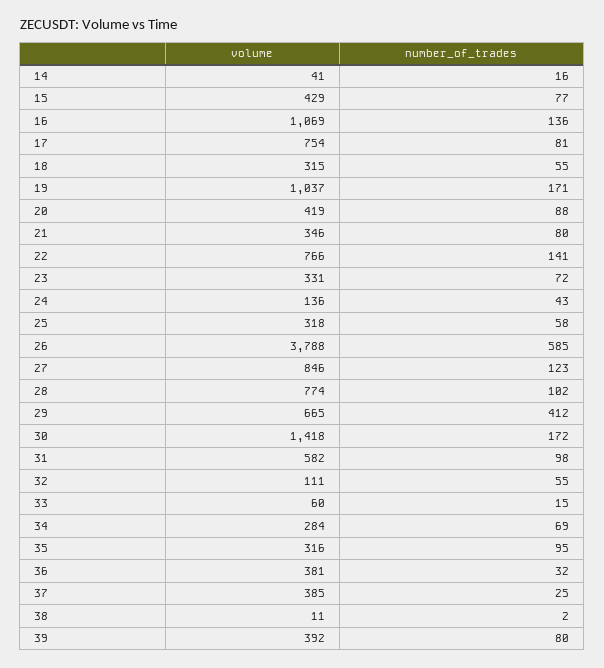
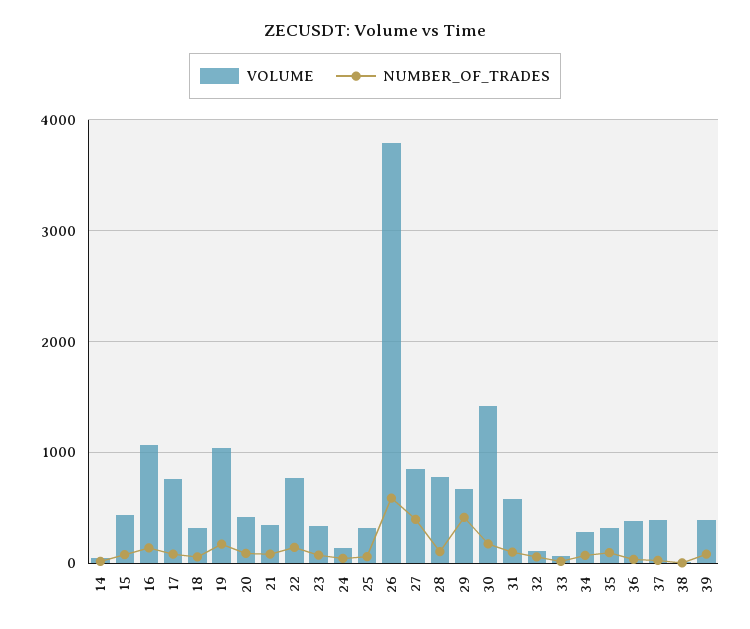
  {
    "volume": {
      "14": 41,
      "15": 429,
      "16": 1069,
      "17": 754,
      "18": 315,
      "19": 1037,
      "20": 419,
      "21": 346,
      "22": 766,
      "23": 331,
      "24": 136,
      "25": 318,
      "26": 3788,
      "27": 846,
      "28": 774,
      "29": 665,
      "30": 1418,
      "31": 582,
      "32": 111,
      "33": 60,
      "34": 284,
      "35": 316,
      "36": 381,
      "37": 385,
      "38": 11,
      "39": 392
    },
    "number_of_trades": {
      "14": 16,
      "15": 77,
      "16": 136,
      "17": 81,
      "18": 55,
      "19": 171,
      "20": 88,
      "21": 80,
      "22": 141,
      "23": 72,
      "24": 43,
      "25": 58,
      "26": 585,
-     "27": 123,
+     "27": 400,
      "28": 102,
      "29": 412,
      "30": 172,
      "31": 98,
      "32": 55,
      "33": 15,
      "34": 69,
      "35": 95,
      "36": 32,
      "37": 25,
      "38": 2,
      "39": 80
    }
  }

